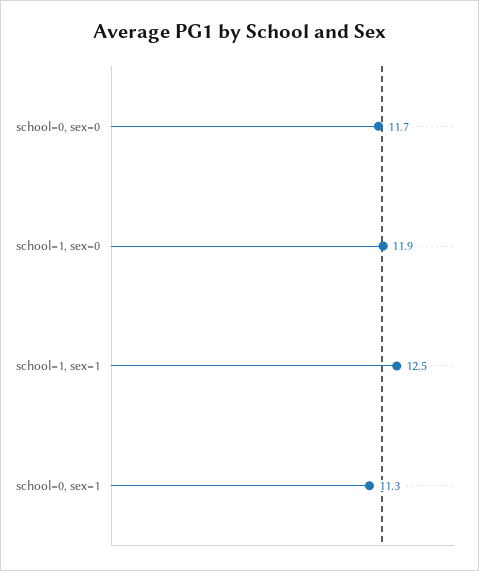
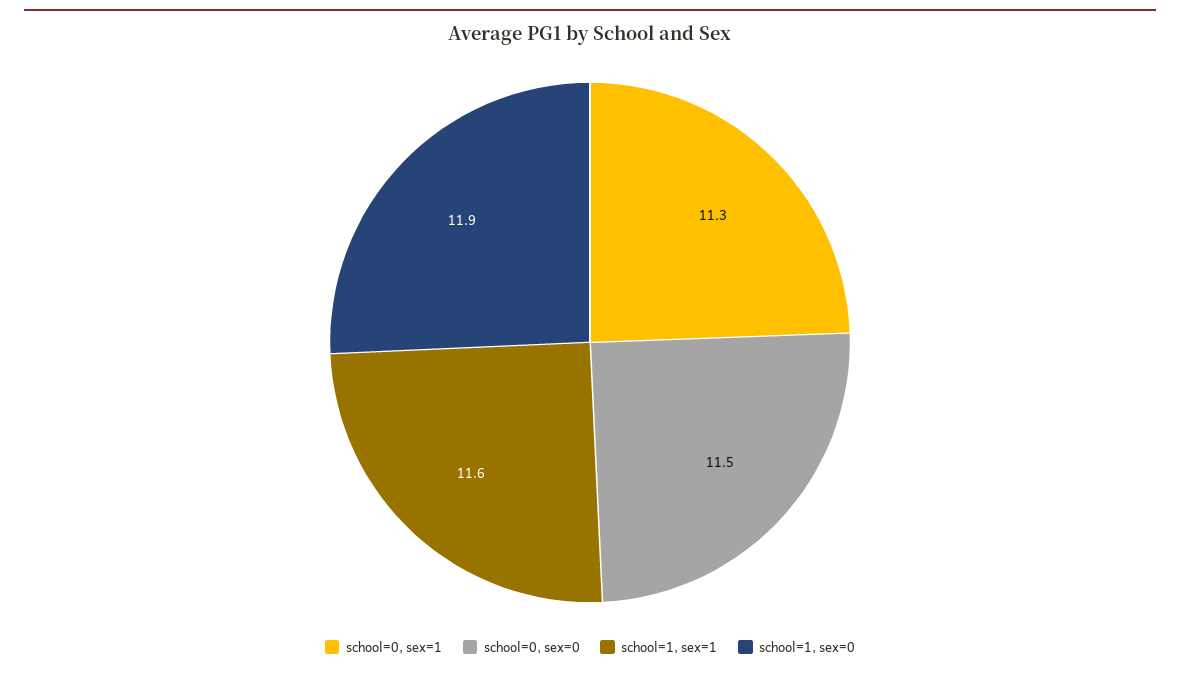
  {
-   "school=0, sex=0": 11.7,
+   "school=0, sex=0": 11.5,
    "school=1, sex=0": 11.9,
-   "school=1, sex=1": 12.5,
+   "school=1, sex=1": 11.6,
    "school=0, sex=1": 11.3
  }

